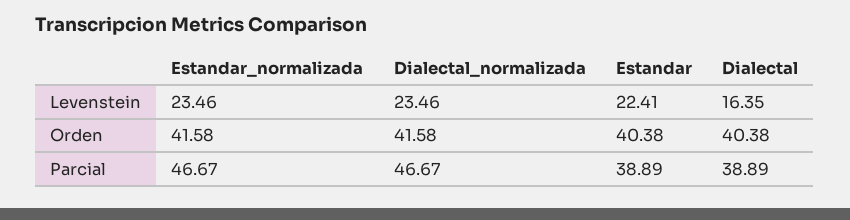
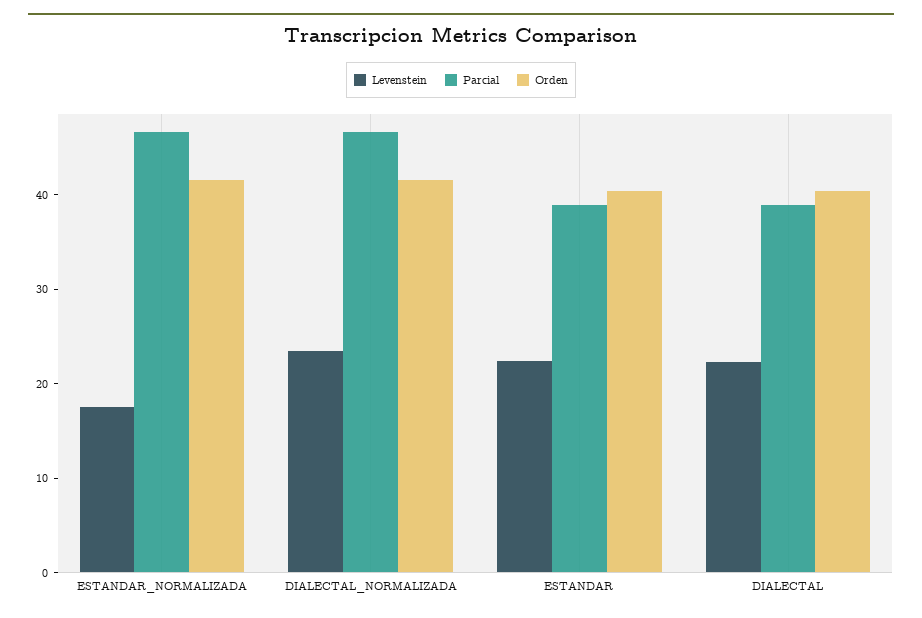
  {
    "Levenstein": {
-     "Estandar_normalizada": 23.46,
+     "Estandar_normalizada": 18,
      "Dialectal_normalizada": 23.46,
      "Estandar": 22.41,
-     "Dialectal": 16.35
+     "Dialectal": 22
    },
    "Orden": {
      "Estandar_normalizada": 41.58,
      "Dialectal_normalizada": 41.58,
      "Estandar": 40.38,
      "Dialectal": 40.38
    },
    "Parcial": {
      "Estandar_normalizada": 46.67,
      "Dialectal_normalizada": 46.67,
      "Estandar": 38.89,
      "Dialectal": 38.89
    }
  }

